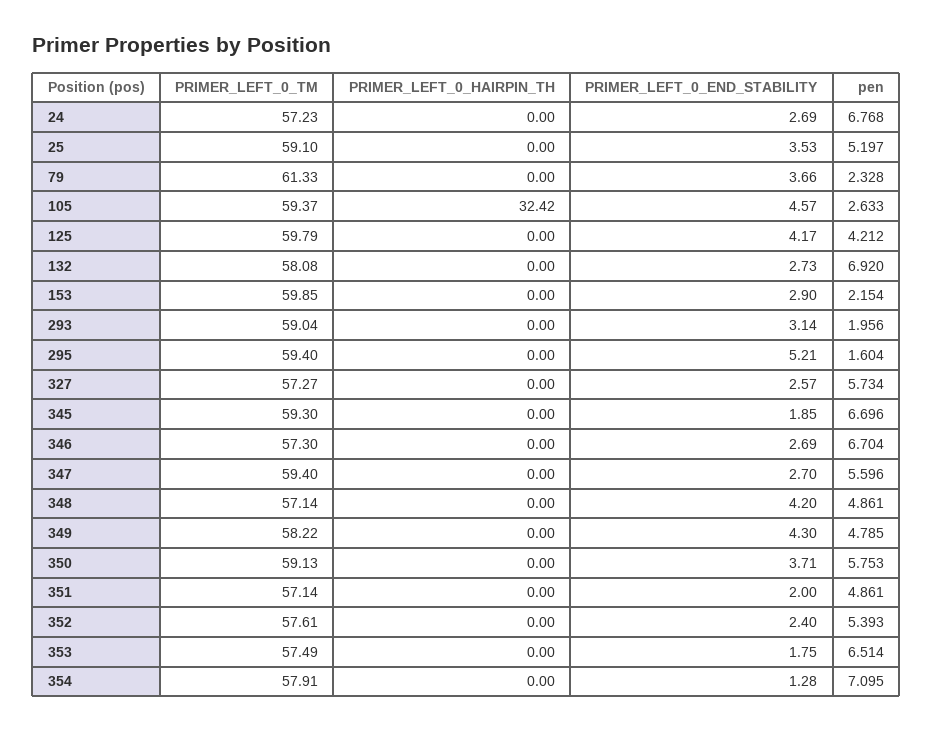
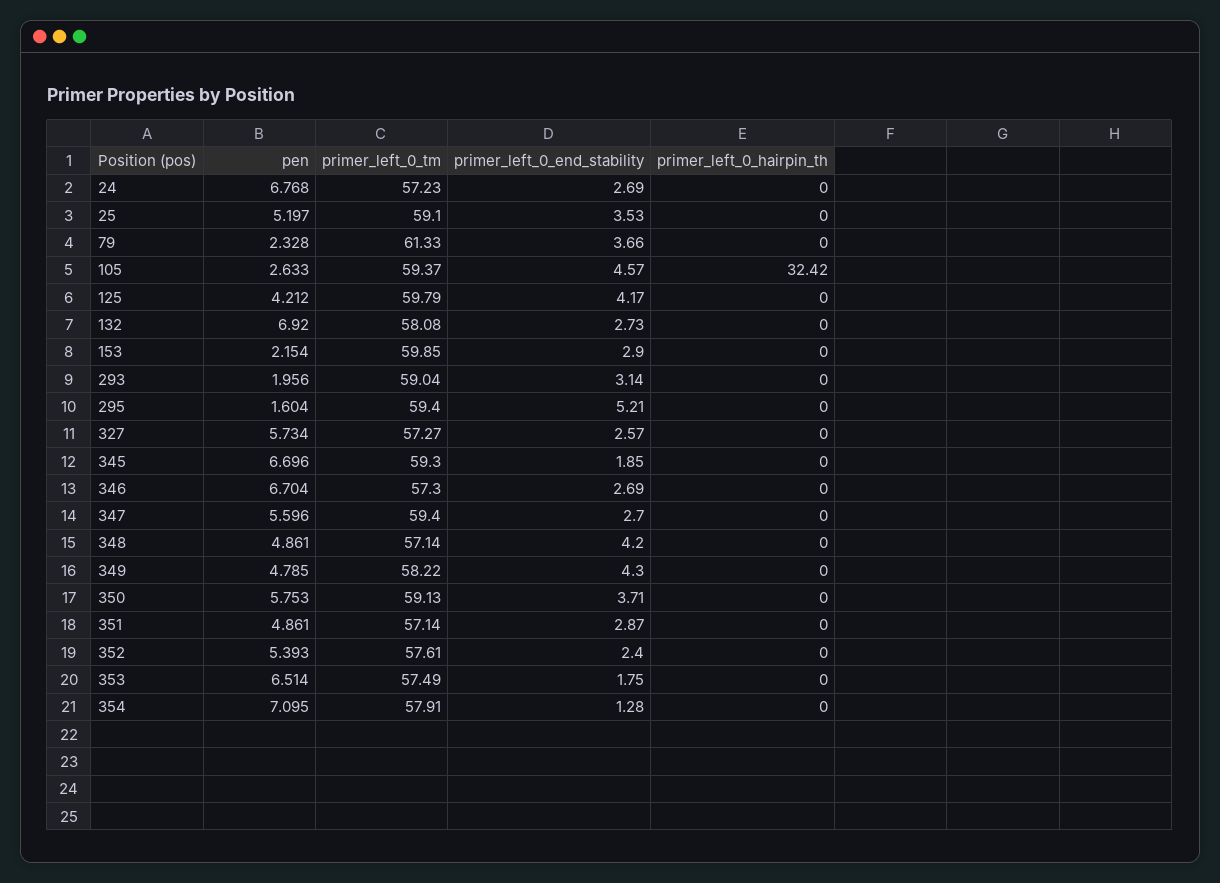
  {
    "PRIMER_LEFT_0_TM": {
      "24": 57.23,
      "25": 59.1,
      "79": 61.33,
      "105": 59.37,
      "125": 59.79,
      "132": 58.08,
      "153": 59.85,
      "293": 59.04,
      "295": 59.4,
      "327": 57.27,
      "345": 59.3,
      "346": 57.3,
      "347": 59.4,
      "348": 57.14,
      "349": 58.22,
      "350": 59.13,
      "351": 57.14,
      "352": 57.61,
      "353": 57.49,
      "354": 57.91
    },
    "PRIMER_LEFT_0_HAIRPIN_TH": {
      "24": 0,
      "25": 0,
      "79": 0,
      "105": 32.42,
      "125": 0,
      "132": 0,
      "153": 0,
      "293": 0,
      "295": 0,
      "327": 0,
      "345": 0,
      "346": 0,
      "347": 0,
      "348": 0,
      "349": 0,
      "350": 0,
      "351": 0,
      "352": 0,
      "353": 0,
      "354": 0
    },
    "PRIMER_LEFT_0_END_STABILITY": {
      "24": 2.69,
      "25": 3.53,
      "79": 3.66,
      "105": 4.57,
      "125": 4.17,
      "132": 2.73,
      "153": 2.9,
      "293": 3.14,
      "295": 5.21,
      "327": 2.57,
      "345": 1.85,
      "346": 2.69,
      "347": 2.7,
      "348": 4.2,
      "349": 4.3,
      "350": 3.71,
-     "351": 2,
+     "351": 2.87,
      "352": 2.4,
      "353": 1.75,
      "354": 1.28
    },
    "pen": {
      "24": 6.768,
      "25": 5.197,
      "79": 2.328,
      "105": 2.633,
      "125": 4.212,
      "132": 6.92,
      "153": 2.154,
      "293": 1.956,
      "295": 1.604,
      "327": 5.734,
      "345": 6.696,
      "346": 6.704,
      "347": 5.596,
      "348": 4.861,
      "349": 4.785,
      "350": 5.753,
      "351": 4.861,
      "352": 5.393,
      "353": 6.514,
      "354": 7.095
    }
  }

